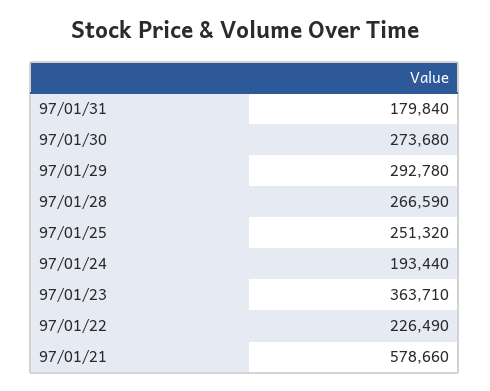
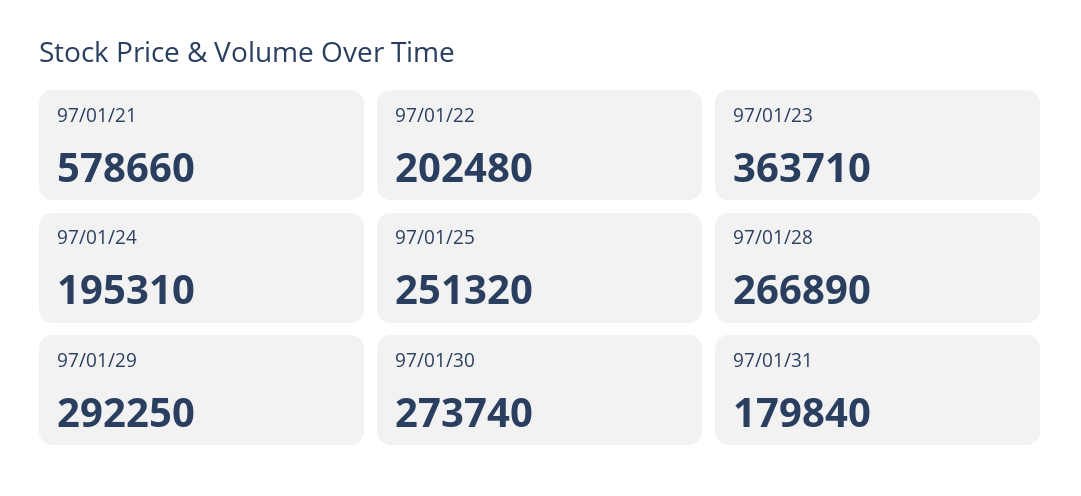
  {
    "97/01/31": 179840,
-   "97/01/30": 273680,
+   "97/01/30": 273740,
-   "97/01/29": 292780,
+   "97/01/29": 292250,
-   "97/01/28": 266590,
+   "97/01/28": 266890,
    "97/01/25": 251320,
-   "97/01/24": 193440,
+   "97/01/24": 195310,
    "97/01/23": 363710,
-   "97/01/22": 226490,
+   "97/01/22": 202480,
    "97/01/21": 578660
  }

